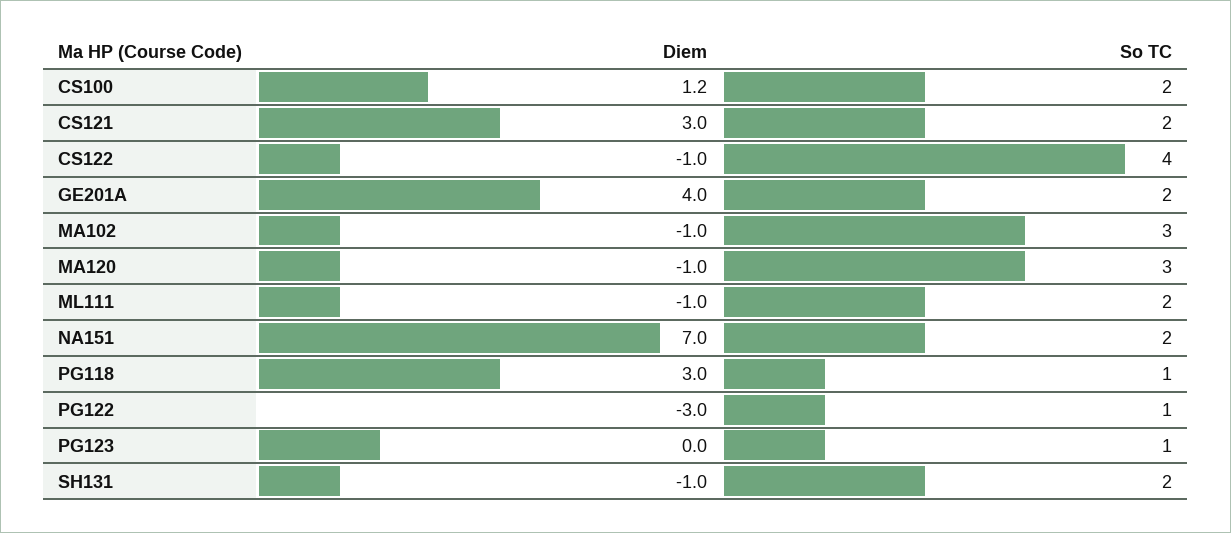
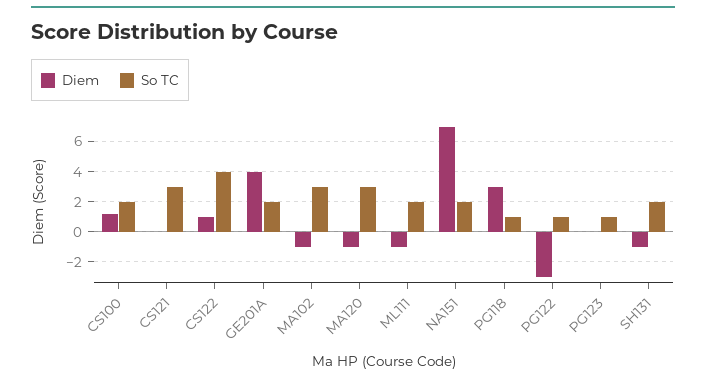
  {
    "Diem": {
      "CS100": 1.2,
-     "CS121": 3,
+     "CS121": 0,
-     "CS122": -1,
+     "CS122": 1,
      "GE201A": 4,
      "MA102": -1,
      "MA120": -1,
      "ML111": -1,
      "NA151": 7,
      "PG118": 3,
      "PG122": -3,
      "PG123": 0,
      "SH131": -1
    },
    "So TC": {
      "CS100": 2,
-     "CS121": 2,
+     "CS121": 3,
      "CS122": 4,
      "GE201A": 2,
      "MA102": 3,
      "MA120": 3,
      "ML111": 2,
      "NA151": 2,
      "PG118": 1,
      "PG122": 1,
      "PG123": 1,
      "SH131": 2
    }
  }

